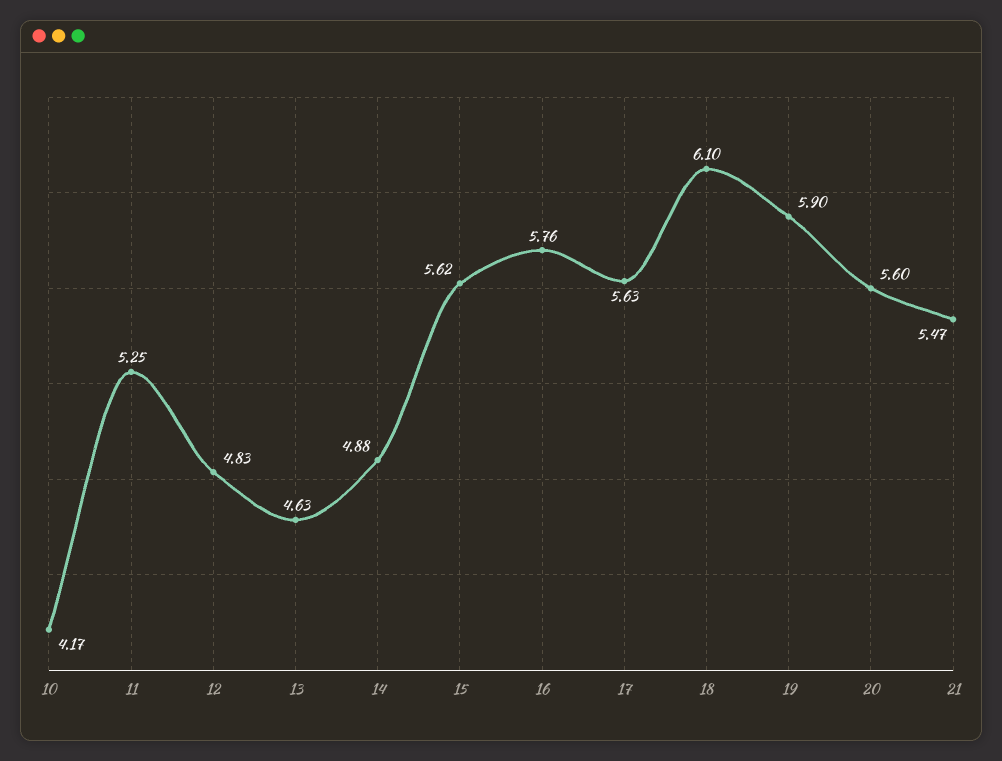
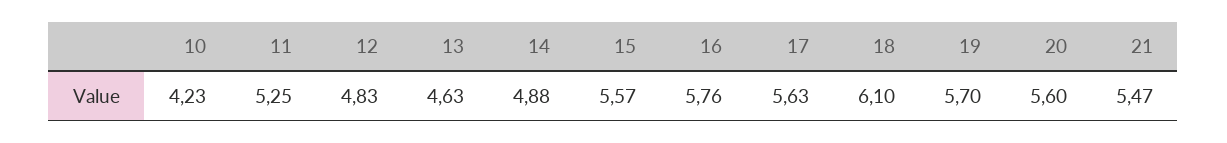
  {
-   "10": 4.17,
+   "10": 4.23,
    "11": 5.25,
    "12": 4.83,
    "13": 4.63,
    "14": 4.88,
-   "15": 5.62,
+   "15": 5.57,
    "16": 5.76,
    "17": 5.63,
    "18": 6.1,
-   "19": 5.9,
+   "19": 5.7,
    "20": 5.6,
    "21": 5.47
  }

